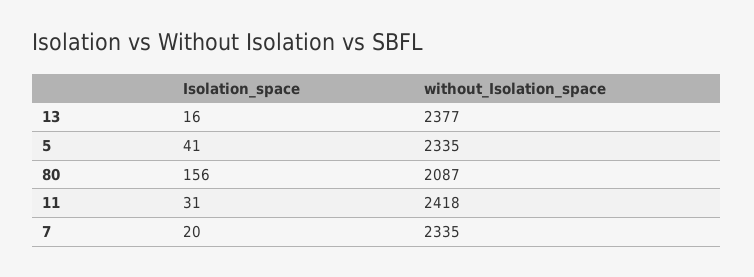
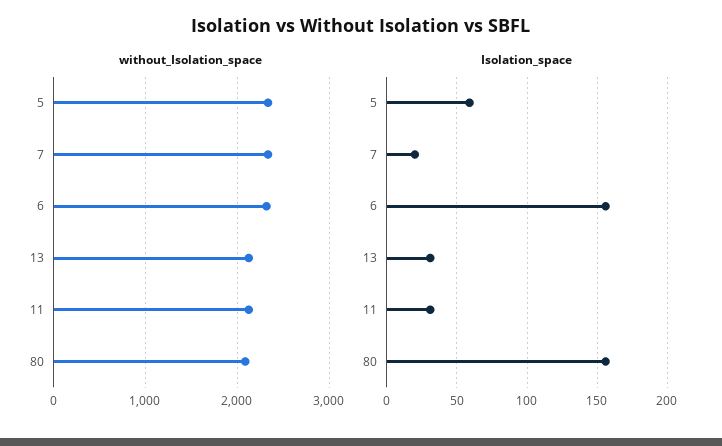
  {
    "Isolation_space": {
-     "13": 16,
+     "13": 30,
-     "5": 41,
+     "5": 60,
      "80": 156,
      "11": 31,
-     "7": 20
+     "7": 20,
+     "6": 155
    },
    "without_Isolation_space": {
-     "13": 2377,
+     "13": 2100,
      "5": 2335,
      "80": 2087,
-     "11": 2418,
+     "11": 2100,
-     "7": 2335
+     "7": 2335,
+     "6": 2300
    }
  }

